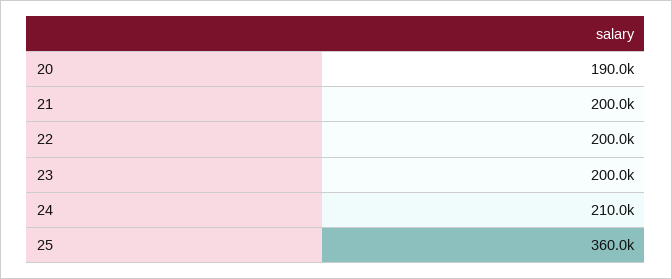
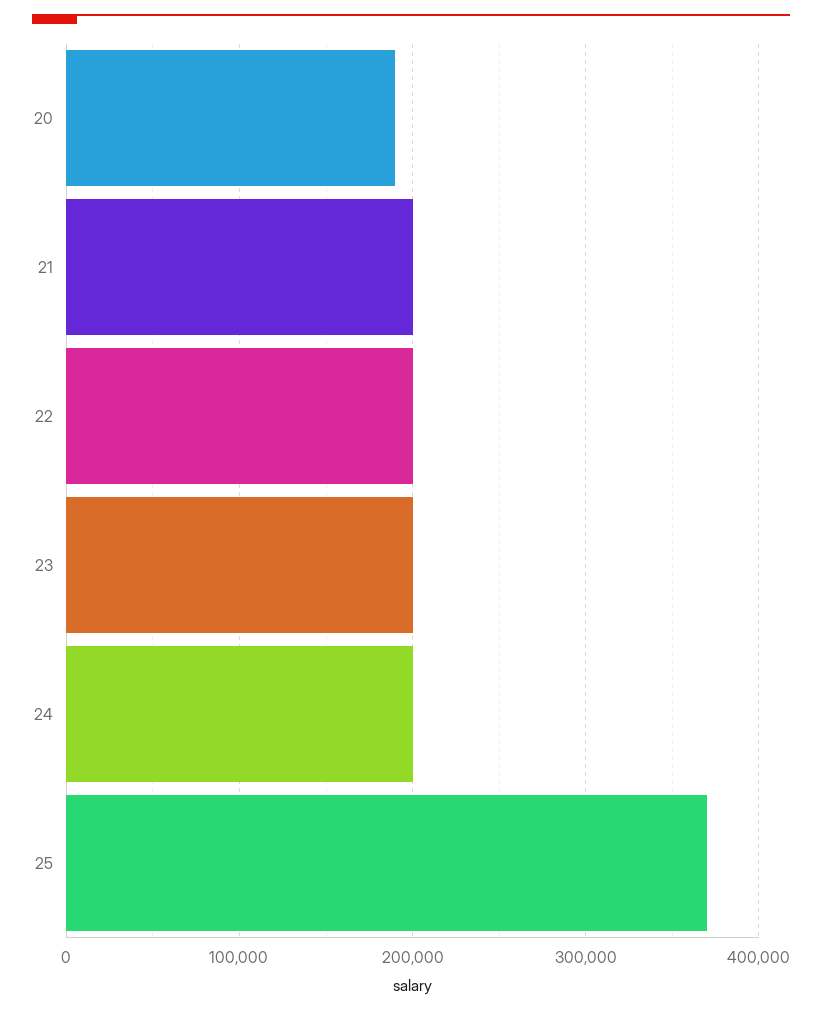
  {
    "20": 190000,
    "21": 200000,
    "22": 200000,
    "23": 200000,
-   "24": 210000,
+   "24": 200000,
-   "25": 360000
+   "25": 370000
  }

